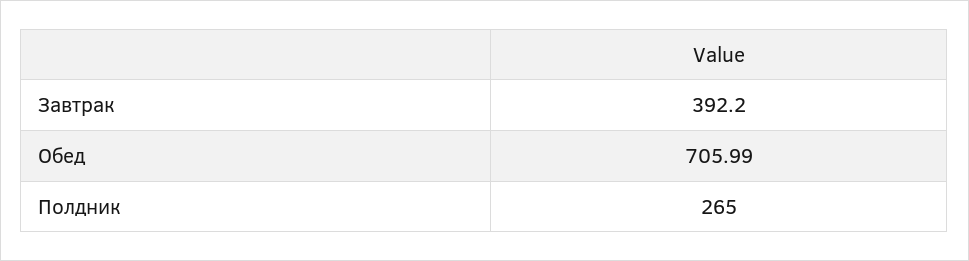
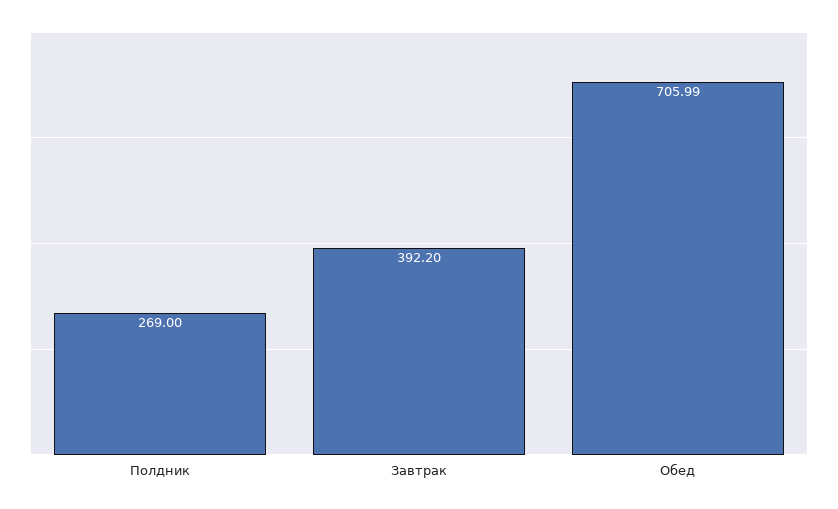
  {
    "Завтрак": 392.2,
    "Обед": 705.99,
-   "Полдник": 265
+   "Полдник": 269
  }

